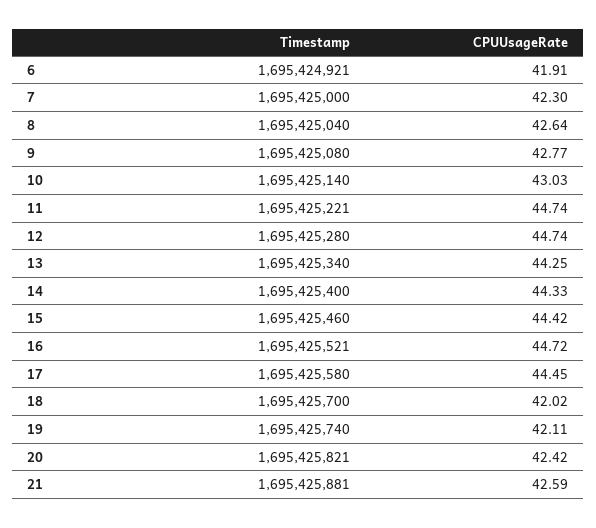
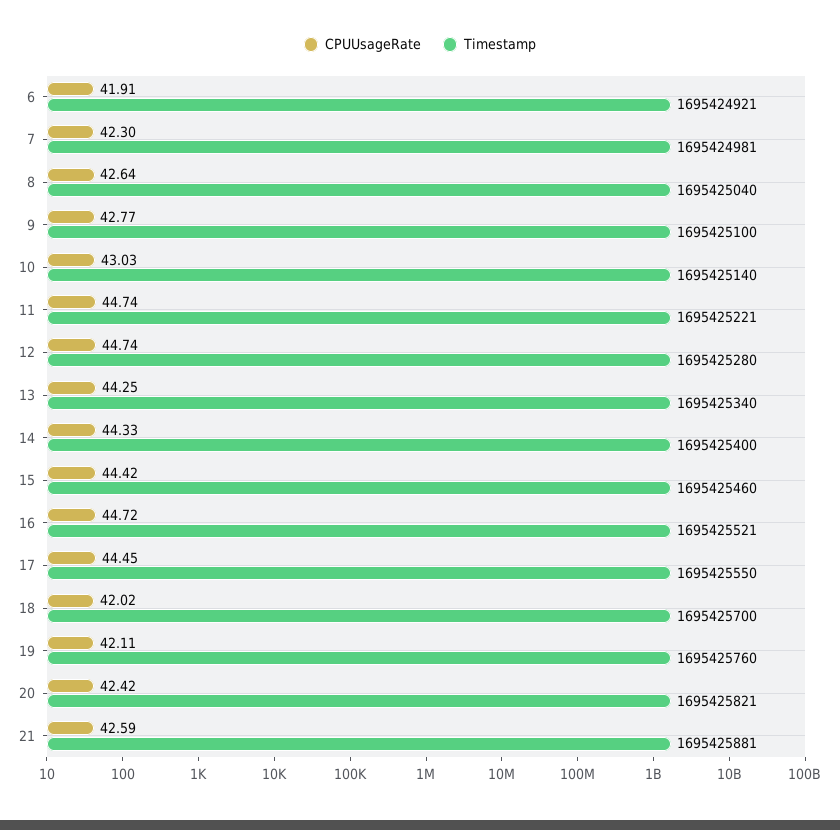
  {
    "Timestamp": {
      "6": 1695424921,
-     "7": 1695425000,
+     "7": 1695424981,
      "8": 1695425040,
-     "9": 1695425080,
+     "9": 1695425100,
      "10": 1695425140,
      "11": 1695425221,
      "12": 1695425280,
      "13": 1695425340,
      "14": 1695425400,
      "15": 1695425460,
      "16": 1695425521,
-     "17": 1695425580,
+     "17": 1695425550,
      "18": 1695425700,
-     "19": 1695425740,
+     "19": 1695425760,
      "20": 1695425821,
      "21": 1695425881
    },
    "CPUUsageRate": {
      "6": 41.91,
      "7": 42.3,
      "8": 42.64,
      "9": 42.77,
      "10": 43.03,
      "11": 44.74,
      "12": 44.74,
      "13": 44.25,
      "14": 44.33,
      "15": 44.42,
      "16": 44.72,
      "17": 44.45,
      "18": 42.02,
      "19": 42.11,
      "20": 42.42,
      "21": 42.59
    }
  }

